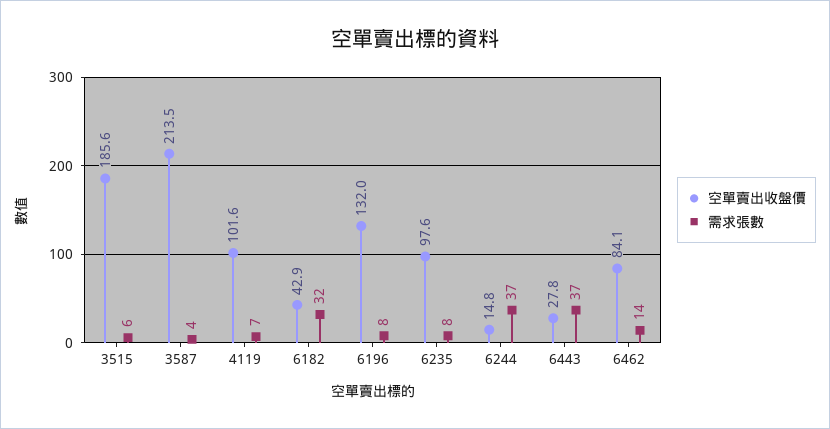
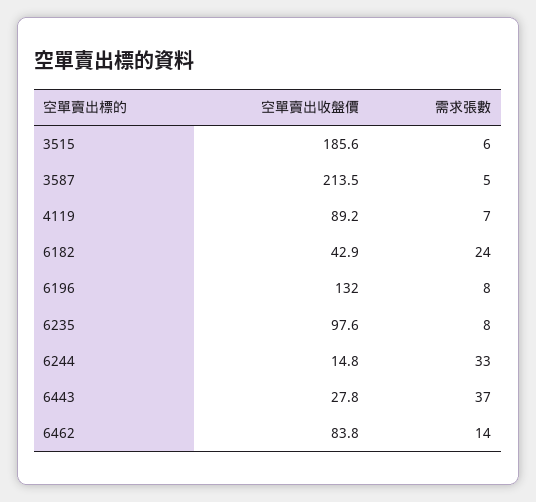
  {
    "空單賣出收盤價": {
      "3515": 185.6,
      "3587": 213.5,
-     "4119": 101.6,
+     "4119": 89.2,
      "6182": 42.9,
      "6196": 132,
      "6235": 97.6,
      "6244": 14.8,
      "6443": 27.8,
-     "6462": 84.1
+     "6462": 83.8
    },
    "需求張數": {
      "3515": 6,
-     "3587": 4,
+     "3587": 5,
      "4119": 7,
-     "6182": 32,
+     "6182": 24,
      "6196": 8,
      "6235": 8,
-     "6244": 37,
+     "6244": 33,
      "6443": 37,
      "6462": 14
    }
  }

